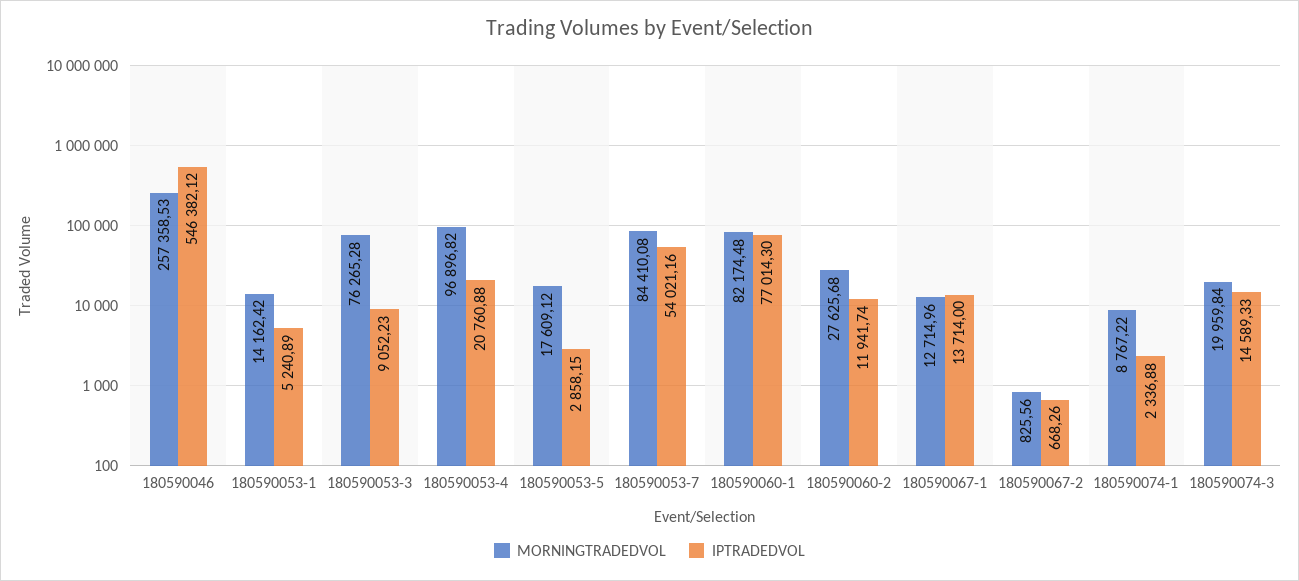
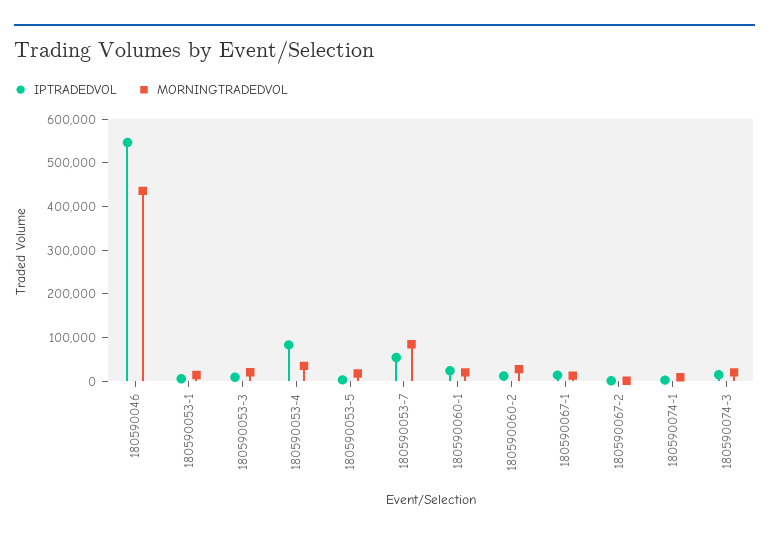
  {
    "MORNINGTRADEDVOL": {
-     "180590046": 257358.53,
+     "180590046": 440000,
      "180590053-1": 14162.42,
-     "180590053-3": 76265.28,
+     "180590053-3": 20000,
-     "180590053-4": 96896.82,
+     "180590053-4": 40000,
      "180590053-5": 17609.12,
      "180590053-7": 84410.08,
-     "180590060-1": 82174.48,
+     "180590060-1": 20000,
      "180590060-2": 27625.68,
      "180590067-1": 12714.96,
      "180590067-2": 825.56,
      "180590074-1": 8767.22,
      "180590074-3": 19959.84
    },
    "IPTRADEDVOL": {
      "180590046": 546382.12,
      "180590053-1": 5240.89,
      "180590053-3": 9052.23,
-     "180590053-4": 20760.88,
+     "180590053-4": 80000,
      "180590053-5": 2858.15,
      "180590053-7": 54021.16,
-     "180590060-1": 77014.3,
+     "180590060-1": 20000,
      "180590060-2": 11941.74,
      "180590067-1": 13714,
      "180590067-2": 668.26,
      "180590074-1": 2336.88,
      "180590074-3": 14589.33
    }
  }

